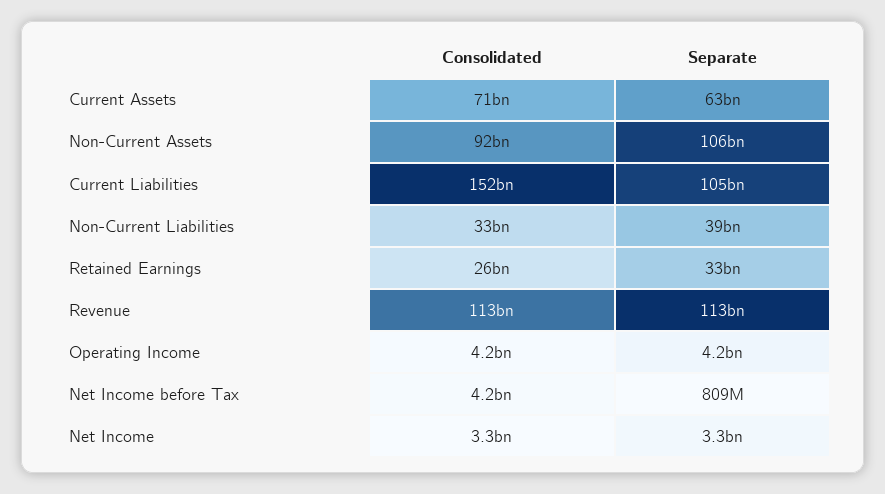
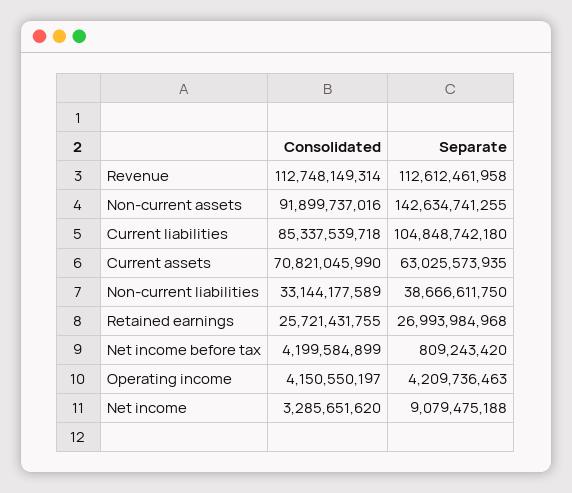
  {
    "Consolidated": {
      "Current Assets": 70821045990,
      "Non-Current Assets": 91899737016,
-     "Current Liabilities": 152000000000,
+     "Current Liabilities": 85337539718,
      "Non-Current Liabilities": 33144177589,
      "Retained Earnings": 25721431755,
      "Revenue": 112748149314,
      "Operating Income": 4150550197,
      "Net Income before Tax": 4199584899,
      "Net Income": 3285651620
    },
    "Separate": {
      "Current Assets": 63025573935,
-     "Non-Current Assets": 106000000000,
+     "Non-Current Assets": 142634741255,
      "Current Liabilities": 104848742180,
      "Non-Current Liabilities": 38666611750,
-     "Retained Earnings": 33000000000,
+     "Retained Earnings": 26993984968,
      "Revenue": 112612461958,
      "Operating Income": 4209736463,
      "Net Income before Tax": 809243420,
-     "Net Income": 3300000000
+     "Net Income": 9079475188
    }
  }

